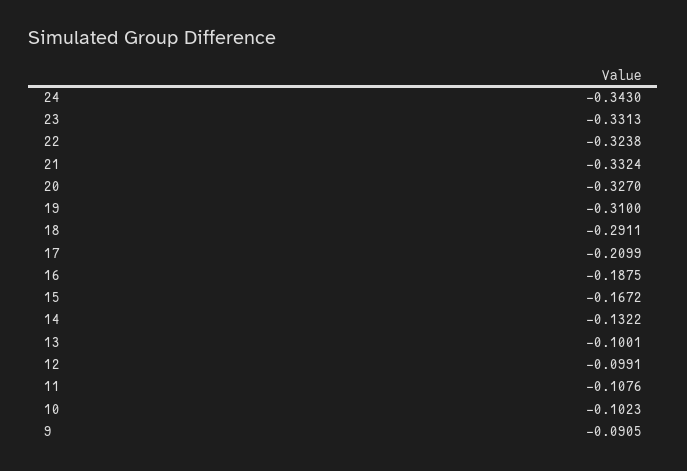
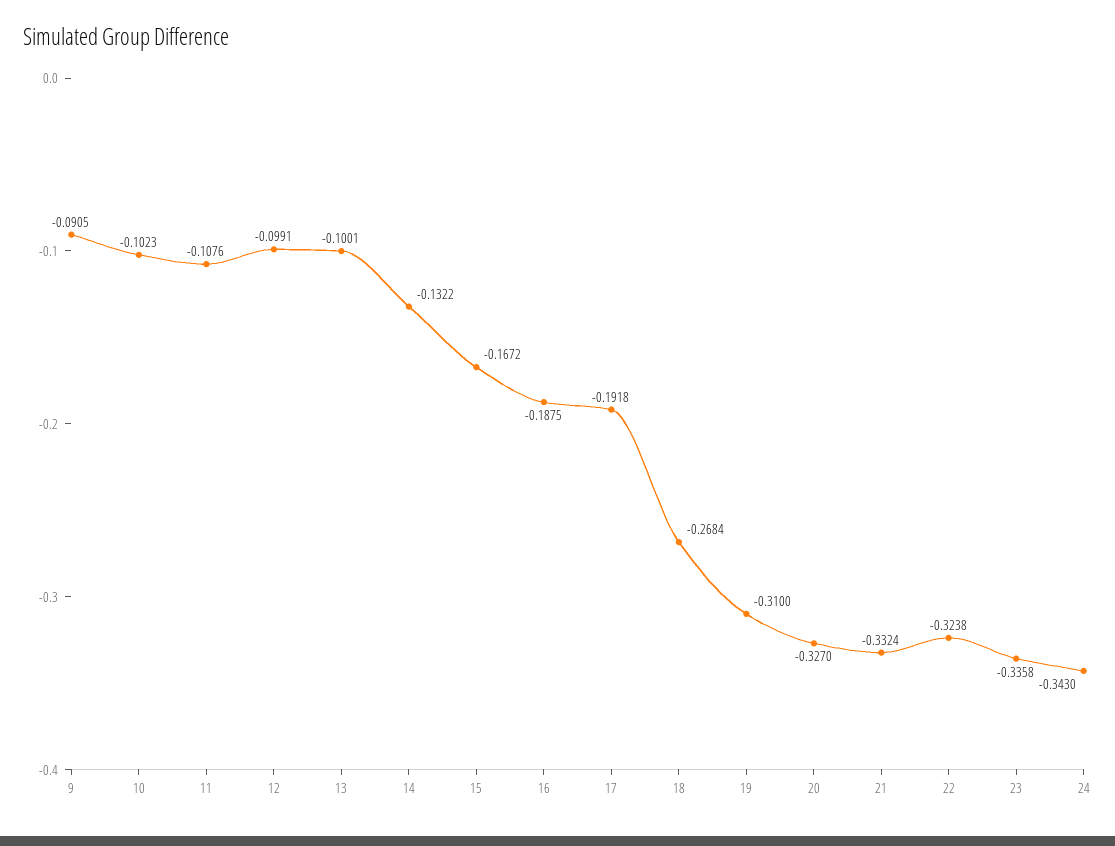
  {
    "24": -0.343,
-   "23": -0.3313,
+   "23": -0.3358,
    "22": -0.3238,
    "21": -0.3324,
    "20": -0.327,
    "19": -0.31,
-   "18": -0.2911,
+   "18": -0.2684,
-   "17": -0.2099,
+   "17": -0.1918,
    "16": -0.1875,
    "15": -0.1672,
    "14": -0.1322,
    "13": -0.1001,
    "12": -0.0991,
    "11": -0.1076,
    "10": -0.1023,
    "9": -0.0905
  }

